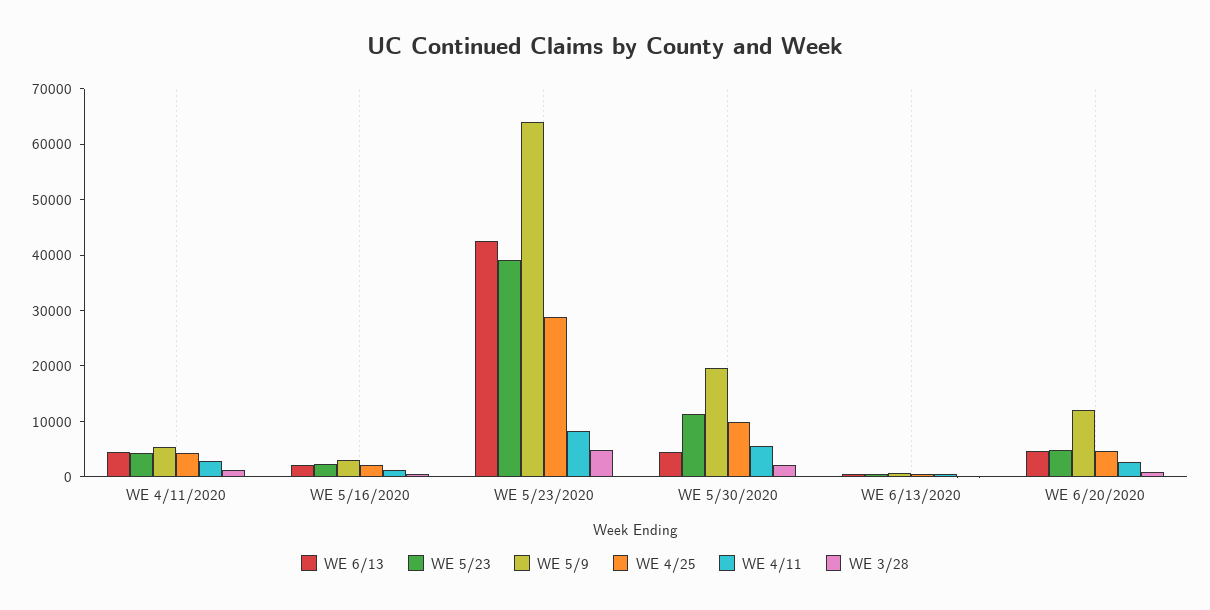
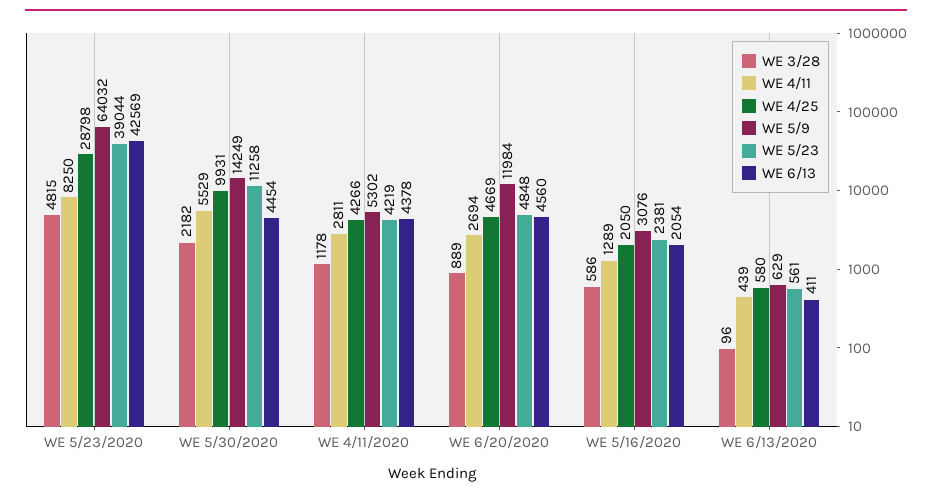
  {
    "WE 6/13": {
      "WE 4/11/2020": 4378,
      "WE 5/16/2020": 2054,
      "WE 5/23/2020": 42569,
      "WE 5/30/2020": 4454,
      "WE 6/13/2020": 411,
      "WE 6/20/2020": 4560
    },
    "WE 5/23": {
      "WE 4/11/2020": 4219,
      "WE 5/16/2020": 2381,
      "WE 5/23/2020": 39044,
      "WE 5/30/2020": 11258,
      "WE 6/13/2020": 561,
      "WE 6/20/2020": 4848
    },
    "WE 5/9": {
      "WE 4/11/2020": 5302,
      "WE 5/16/2020": 3076,
      "WE 5/23/2020": 64032,
-     "WE 5/30/2020": 20000,
+     "WE 5/30/2020": 14249,
      "WE 6/13/2020": 629,
      "WE 6/20/2020": 11984
    },
    "WE 4/25": {
      "WE 4/11/2020": 4266,
      "WE 5/16/2020": 2050,
      "WE 5/23/2020": 28798,
      "WE 5/30/2020": 9931,
      "WE 6/13/2020": 580,
      "WE 6/20/2020": 4669
    },
    "WE 4/11": {
      "WE 4/11/2020": 2811,
      "WE 5/16/2020": 1289,
      "WE 5/23/2020": 8250,
      "WE 5/30/2020": 5529,
      "WE 6/13/2020": 439,
      "WE 6/20/2020": 2694
    },
    "WE 3/28": {
      "WE 4/11/2020": 1178,
      "WE 5/16/2020": 586,
      "WE 5/23/2020": 4815,
      "WE 5/30/2020": 2182,
      "WE 6/13/2020": 96,
      "WE 6/20/2020": 889
    }
  }

